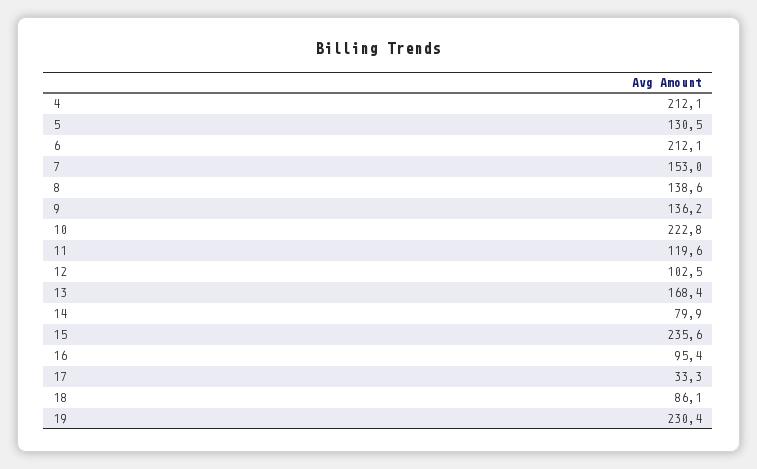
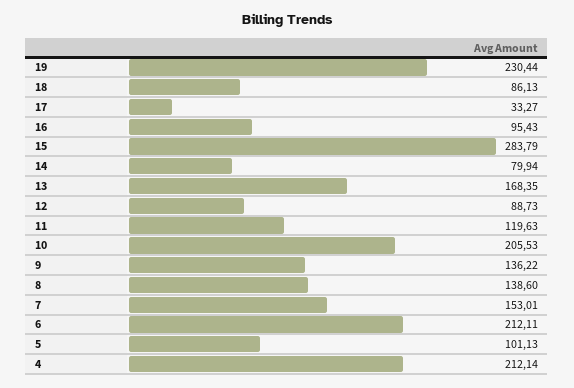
  {
    "4": 212.14,
-   "5": 130.5,
+   "5": 101.13,
    "6": 212.11,
    "7": 153.01,
    "8": 138.6,
    "9": 136.22,
-   "10": 222.8,
+   "10": 205.53,
    "11": 119.63,
-   "12": 102.5,
+   "12": 88.73,
    "13": 168.35,
    "14": 79.94,
-   "15": 235.6,
+   "15": 283.79,
    "16": 95.43,
    "17": 33.27,
    "18": 86.13,
    "19": 230.44
  }

